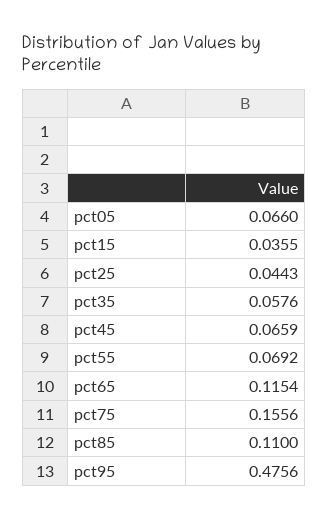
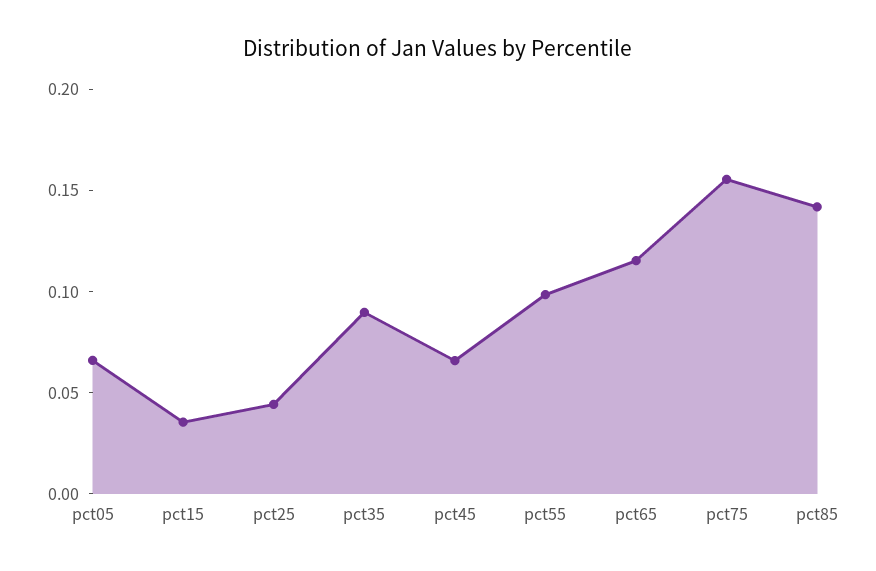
  {
    "pct05": 0.066,
    "pct15": 0.0355,
    "pct25": 0.0443,
-   "pct35": 0.0576,
+   "pct35": 0.09,
    "pct45": 0.0659,
-   "pct55": 0.0692,
+   "pct55": 0.1,
    "pct65": 0.1154,
    "pct75": 0.1556,
-   "pct85": 0.11,
+   "pct85": 0.14
-   "pct95": 0.4756
  }

